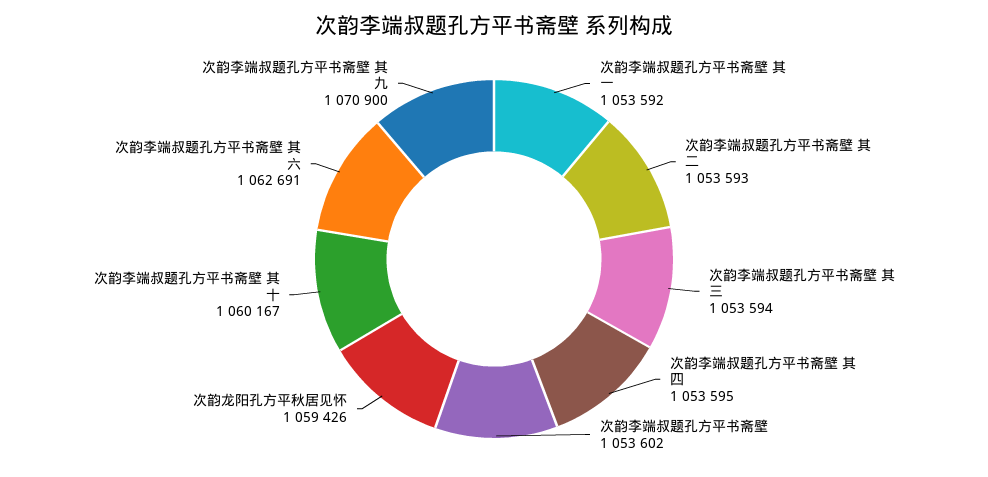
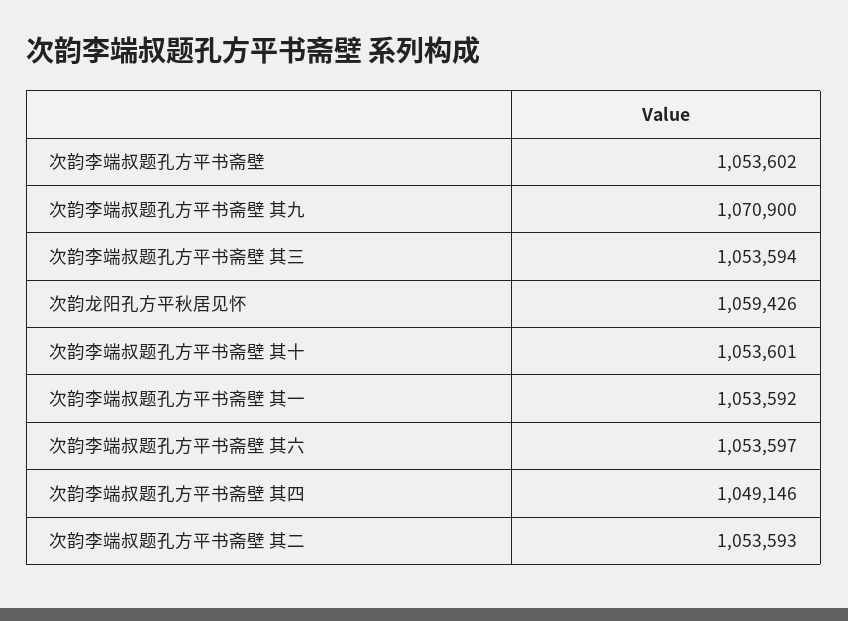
  {
    "次韵李端叔题孔方平书斋壁 其一": 1053592,
    "次韵李端叔题孔方平书斋壁 其二": 1053593,
    "次韵李端叔题孔方平书斋壁 其三": 1053594,
-   "次韵李端叔题孔方平书斋壁 其四": 1053595,
+   "次韵李端叔题孔方平书斋壁 其四": 1049146,
    "次韵李端叔题孔方平书斋壁": 1053602,
    "次韵龙阳孔方平秋居见怀": 1059426,
-   "次韵李端叔题孔方平书斋壁 其十": 1060167,
+   "次韵李端叔题孔方平书斋壁 其十": 1053601,
-   "次韵李端叔题孔方平书斋壁 其六": 1062691,
+   "次韵李端叔题孔方平书斋壁 其六": 1053597,
    "次韵李端叔题孔方平书斋壁 其九": 1070900
  }

